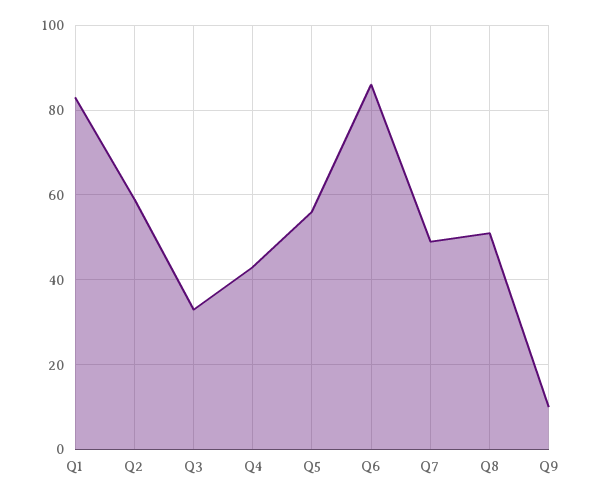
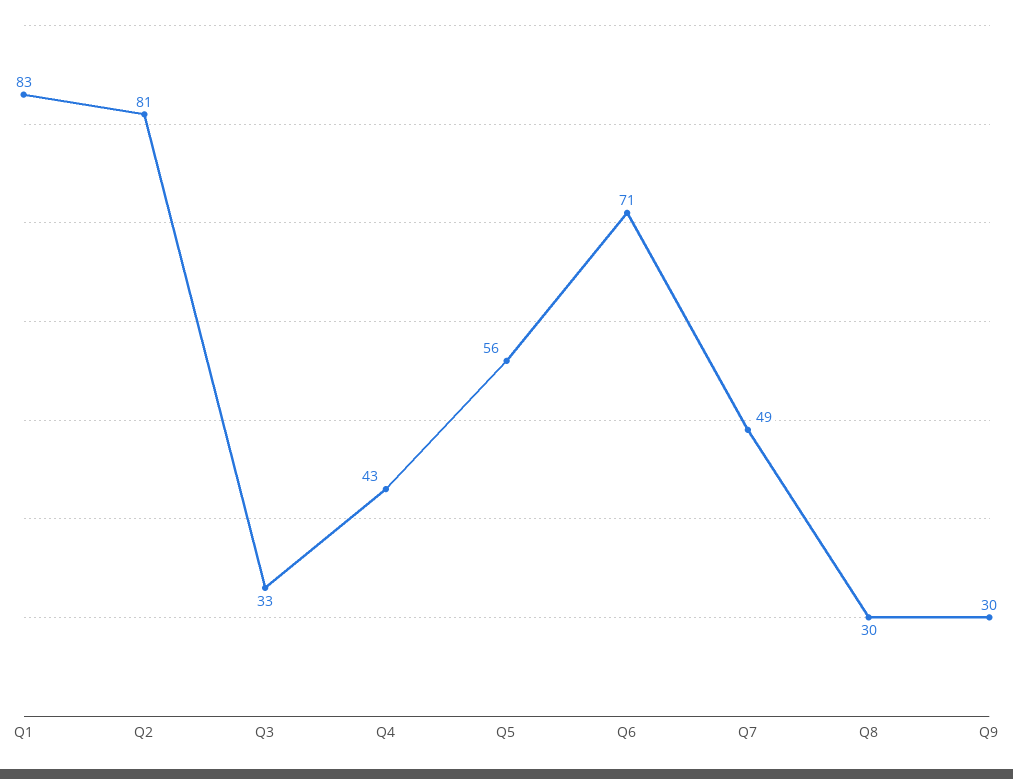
  {
    "Q1": 83,
-   "Q2": 60,
+   "Q2": 81,
    "Q3": 33,
    "Q4": 43,
    "Q5": 56,
-   "Q6": 85,
+   "Q6": 71,
    "Q7": 49,
-   "Q8": 50,
+   "Q8": 30,
-   "Q9": 10
+   "Q9": 30
  }

